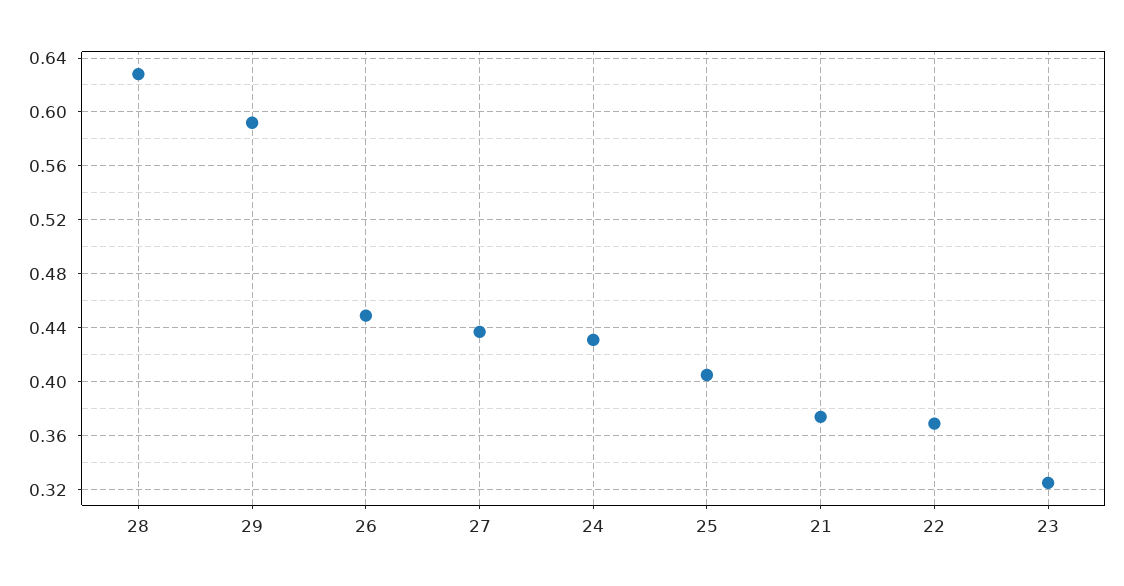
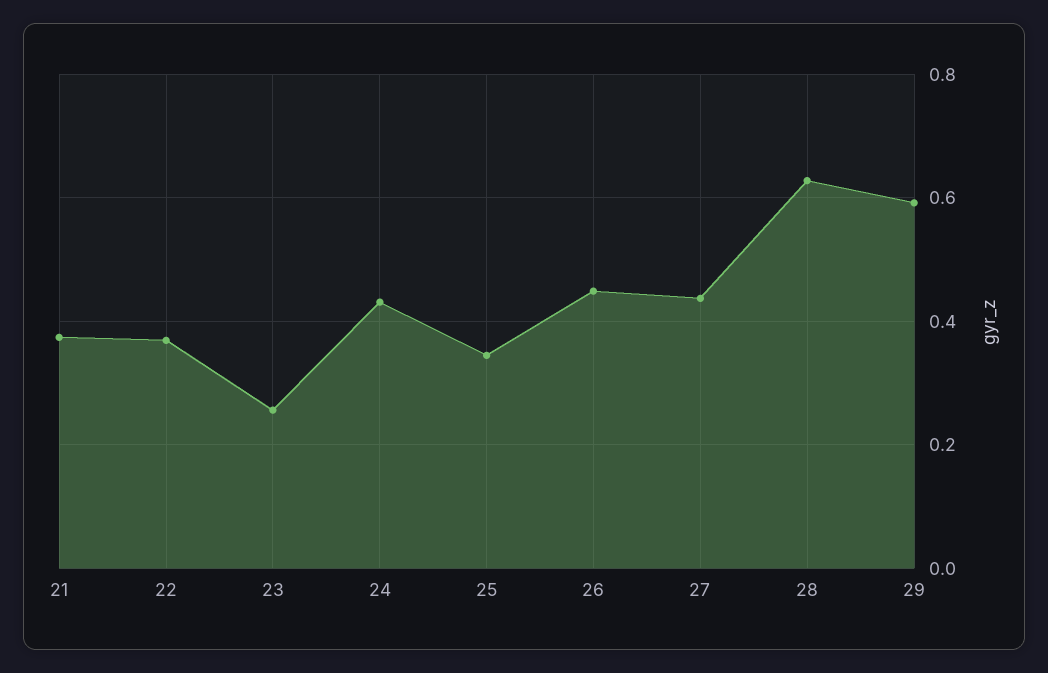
  {
    "28": 0.63,
    "29": 0.59,
    "26": 0.45,
    "27": 0.435,
    "24": 0.43,
-   "25": 0.405,
+   "25": 0.34,
    "21": 0.375,
    "22": 0.37,
-   "23": 0.325
+   "23": 0.26
  }

